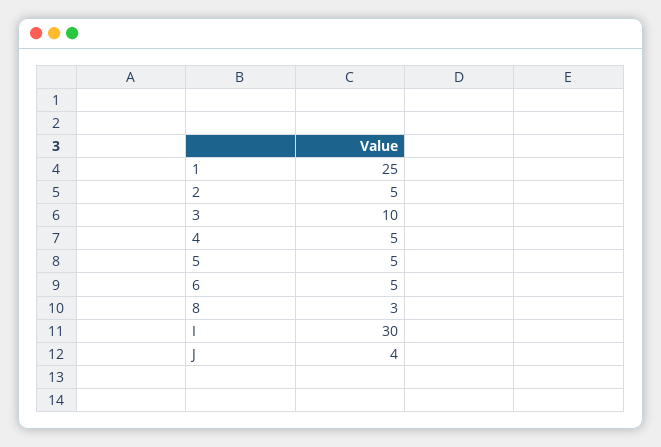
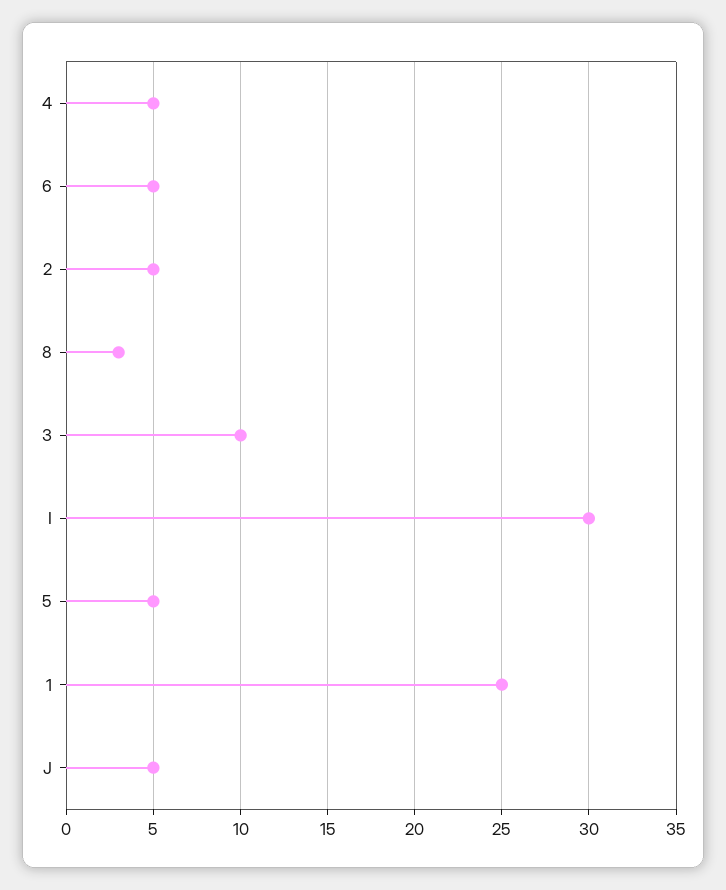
  {
    "1": 25,
    "2": 5,
    "3": 10,
    "4": 5,
    "5": 5,
    "6": 5,
    "8": 3,
    "I": 30,
-   "J": 4
+   "J": 5
  }

